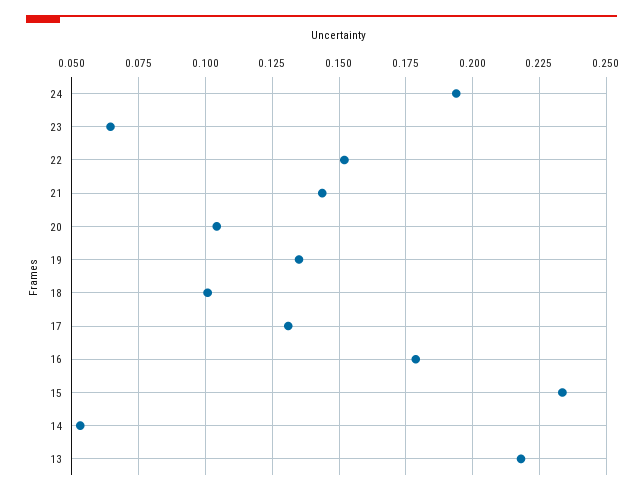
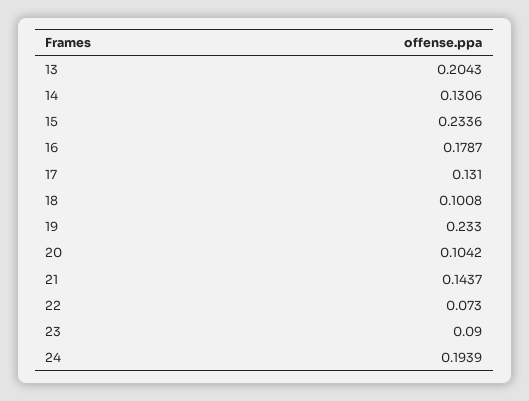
  {
    "24": 0.1939,
-   "23": 0.065,
+   "23": 0.09,
-   "22": 0.1525,
+   "22": 0.073,
    "21": 0.1437,
    "20": 0.1042,
-   "19": 0.135,
+   "19": 0.233,
    "18": 0.1008,
    "17": 0.131,
    "16": 0.1787,
    "15": 0.2336,
-   "14": 0.0525,
+   "14": 0.1306,
-   "13": 0.2175
+   "13": 0.2043
  }

